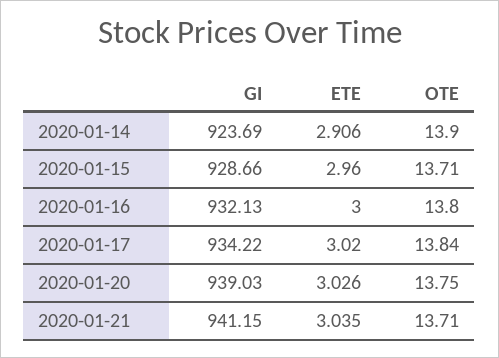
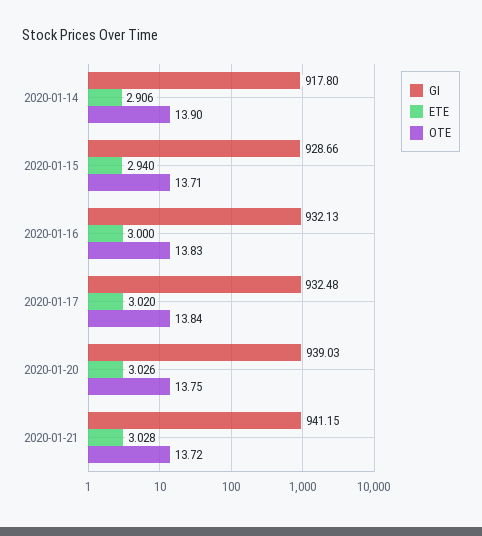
  {
    "GI": {
-     "2020-01-14": 923.69,
+     "2020-01-14": 917.8,
      "2020-01-15": 928.66,
      "2020-01-16": 932.13,
-     "2020-01-17": 934.22,
+     "2020-01-17": 932.48,
      "2020-01-20": 939.03,
      "2020-01-21": 941.15
    },
    "ETE": {
      "2020-01-14": 2.906,
-     "2020-01-15": 2.96,
+     "2020-01-15": 2.94,
      "2020-01-16": 3,
      "2020-01-17": 3.02,
      "2020-01-20": 3.026,
-     "2020-01-21": 3.035
+     "2020-01-21": 3.028
    },
    "OTE": {
      "2020-01-14": 13.9,
      "2020-01-15": 13.71,
-     "2020-01-16": 13.8,
+     "2020-01-16": 13.83,
      "2020-01-17": 13.84,
      "2020-01-20": 13.75,
-     "2020-01-21": 13.71
+     "2020-01-21": 13.72
    }
  }

